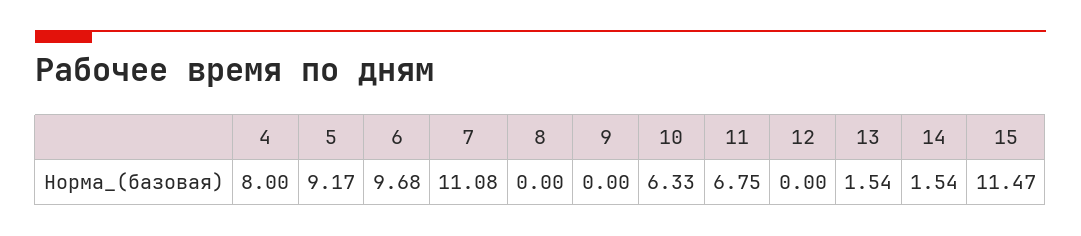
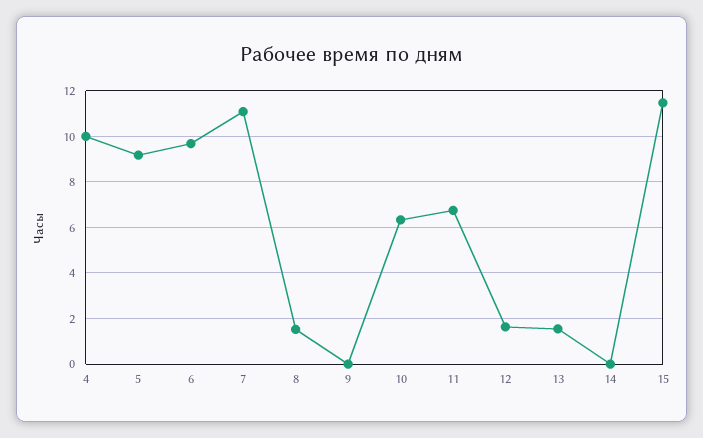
  {
-   "4": 8,
+   "4": 10,
    "5": 9.17,
    "6": 9.68,
    "7": 11.08,
-   "8": 0,
+   "8": 1.5,
    "9": 0,
    "10": 6.33,
    "11": 6.75,
-   "12": 0,
+   "12": 1.5,
    "13": 1.54,
-   "14": 1.54,
+   "14": 0,
    "15": 11.47
  }

